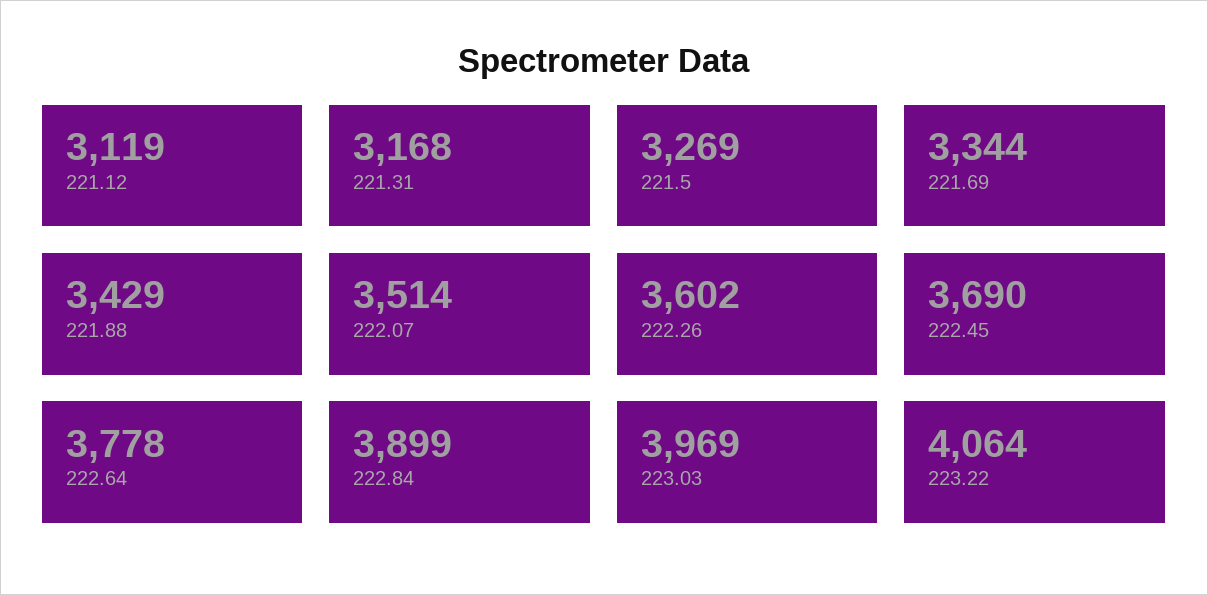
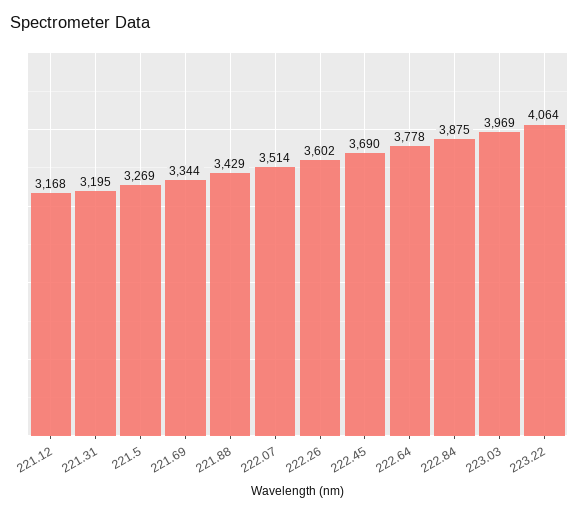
  {
-   "221.12": 3119,
+   "221.12": 3168,
-   "221.31": 3168,
+   "221.31": 3195,
    "221.5": 3269,
    "221.69": 3344,
    "221.88": 3429,
    "222.07": 3514,
    "222.26": 3602,
    "222.45": 3690,
    "222.64": 3778,
-   "222.84": 3899,
+   "222.84": 3875,
    "223.03": 3969,
    "223.22": 4064
  }

